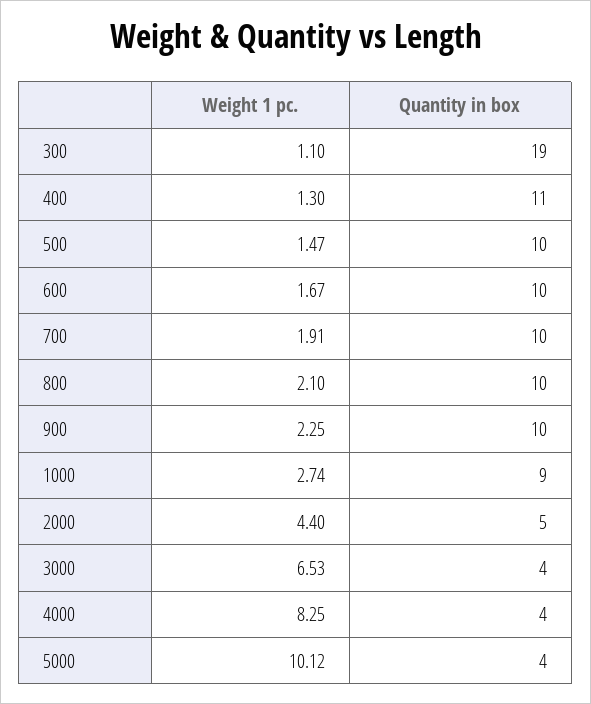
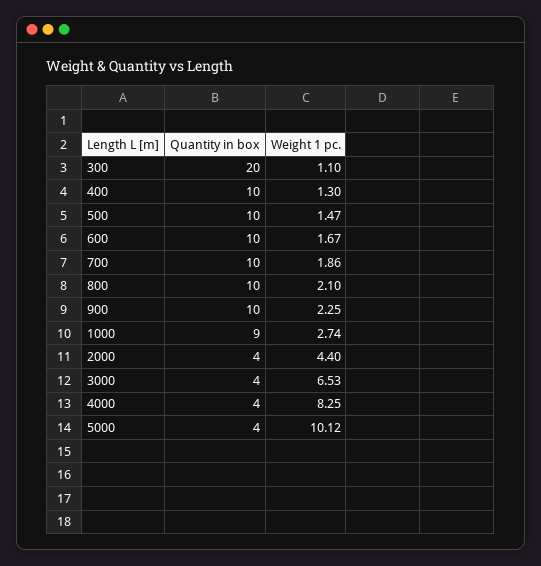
  {
    "Weight 1 pc.": {
      "300": 1.1,
      "400": 1.3,
      "500": 1.47,
      "600": 1.67,
-     "700": 1.91,
+     "700": 1.86,
      "800": 2.1,
      "900": 2.25,
      "1000": 2.74,
      "2000": 4.4,
      "3000": 6.53,
      "4000": 8.25,
      "5000": 10.12
    },
    "Quantity in box": {
-     "300": 19,
+     "300": 20,
-     "400": 11,
+     "400": 10,
      "500": 10,
      "600": 10,
      "700": 10,
      "800": 10,
      "900": 10,
      "1000": 9,
-     "2000": 5,
+     "2000": 4,
      "3000": 4,
      "4000": 4,
      "5000": 4
    }
  }

